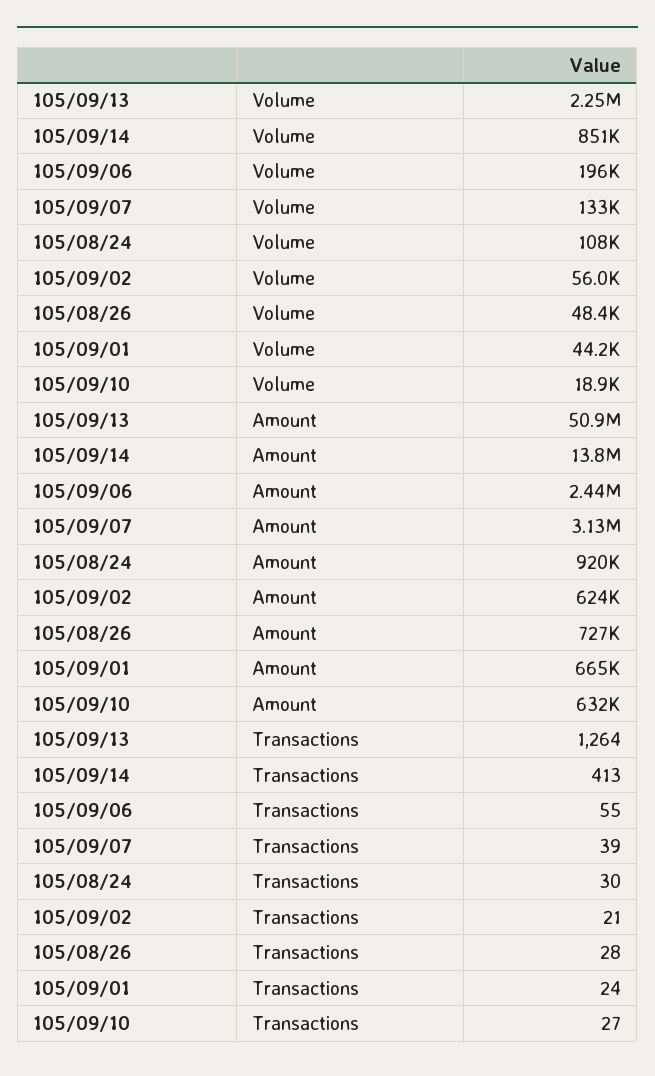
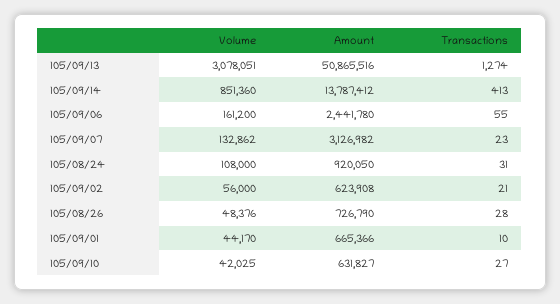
  {
    "105/09/13": {
-     "Volume": 2250000,
+     "Volume": 3078051,
      "Amount": 50865516,
-     "Transactions": 1264
+     "Transactions": 1274
    },
    "105/09/14": {
      "Volume": 851360,
      "Amount": 13787412,
      "Transactions": 413
    },
    "105/09/06": {
-     "Volume": 196000,
+     "Volume": 161200,
      "Amount": 2441780,
      "Transactions": 55
    },
    "105/09/07": {
      "Volume": 132862,
      "Amount": 3126982,
-     "Transactions": 39
+     "Transactions": 23
    },
    "105/08/24": {
      "Volume": 108000,
      "Amount": 920050,
-     "Transactions": 30
+     "Transactions": 31
    },
    "105/09/02": {
      "Volume": 56000,
      "Amount": 623908,
      "Transactions": 21
    },
    "105/08/26": {
      "Volume": 48376,
      "Amount": 726790,
      "Transactions": 28
    },
    "105/09/01": {
      "Volume": 44170,
      "Amount": 665366,
-     "Transactions": 24
+     "Transactions": 10
    },
    "105/09/10": {
-     "Volume": 18900,
+     "Volume": 42025,
      "Amount": 631827,
      "Transactions": 27
    }
  }

